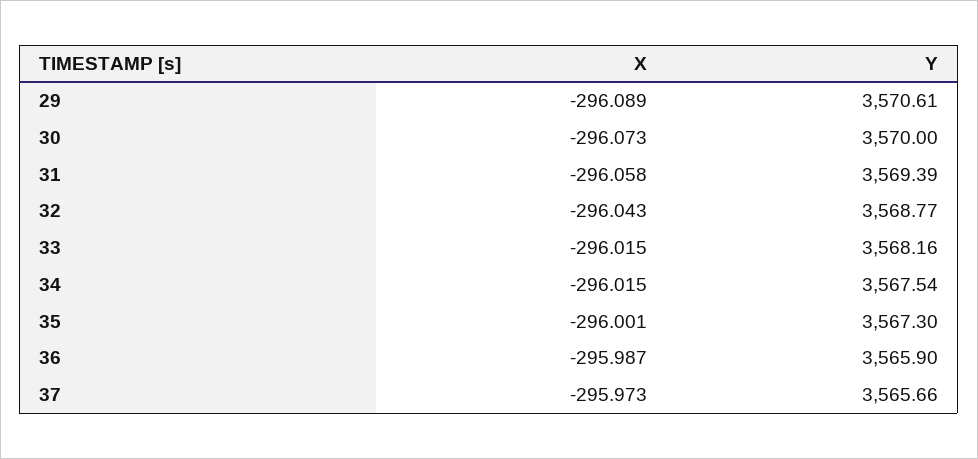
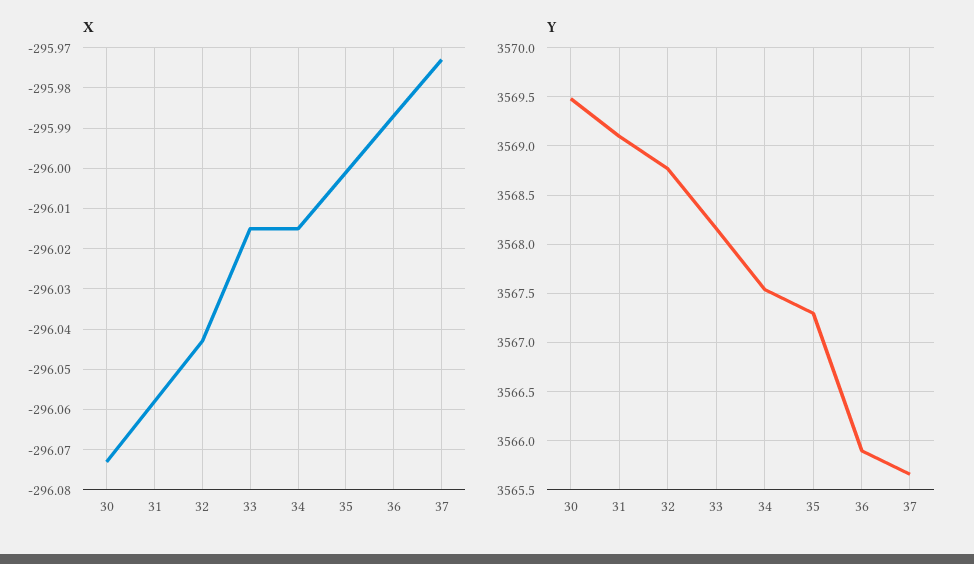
  {
    "X": {
-     "29": -296.089,
      "30": -296.073,
      "31": -296.058,
      "32": -296.043,
      "33": -296.015,
      "34": -296.015,
      "35": -296.001,
      "36": -295.987,
      "37": -295.973
    },
    "Y": {
-     "29": 3570.61,
-     "30": 3570,
+     "30": 3569.5,
-     "31": 3569.39,
+     "31": 3569.1,
      "32": 3568.77,
      "33": 3568.16,
      "34": 3567.54,
      "35": 3567.3,
      "36": 3565.9,
      "37": 3565.66
    }
  }

